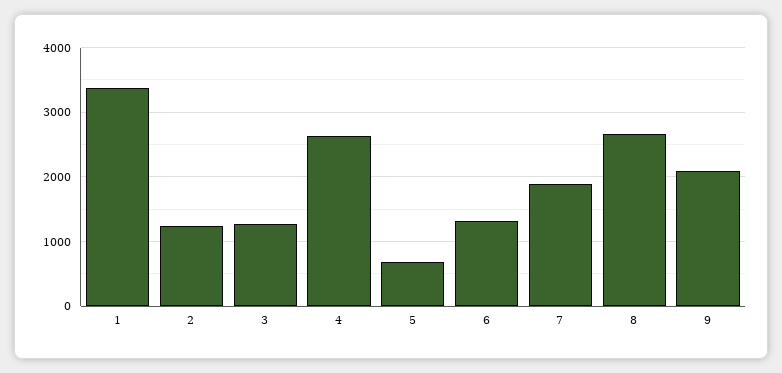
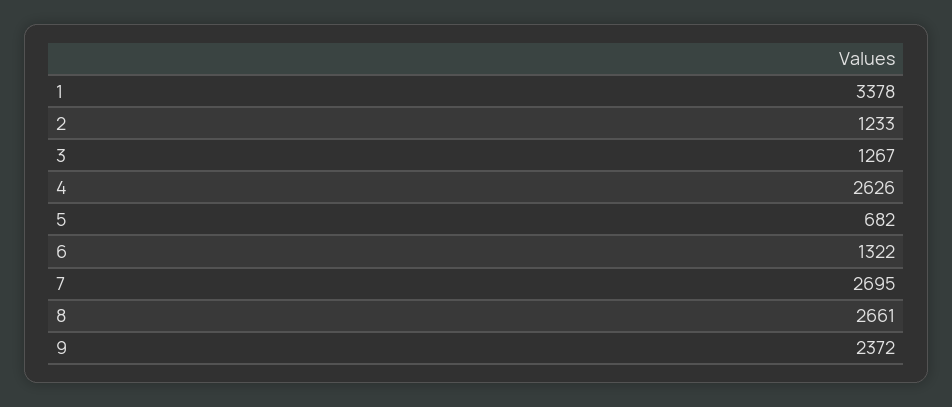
  {
    "1": 3378,
    "2": 1233,
    "3": 1267,
    "4": 2626,
    "5": 682,
    "6": 1322,
-   "7": 1900,
+   "7": 2695,
    "8": 2661,
-   "9": 2100
+   "9": 2372
  }

